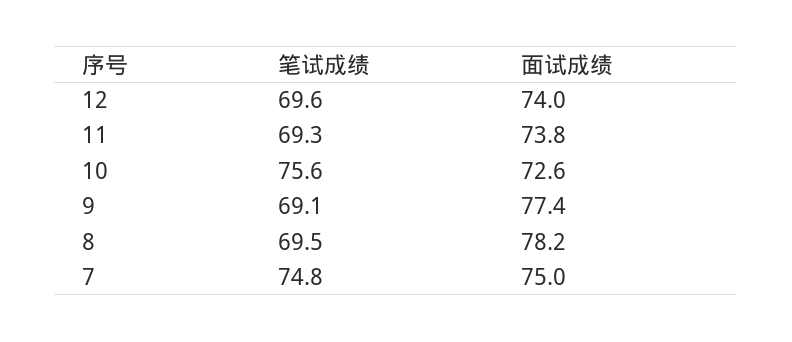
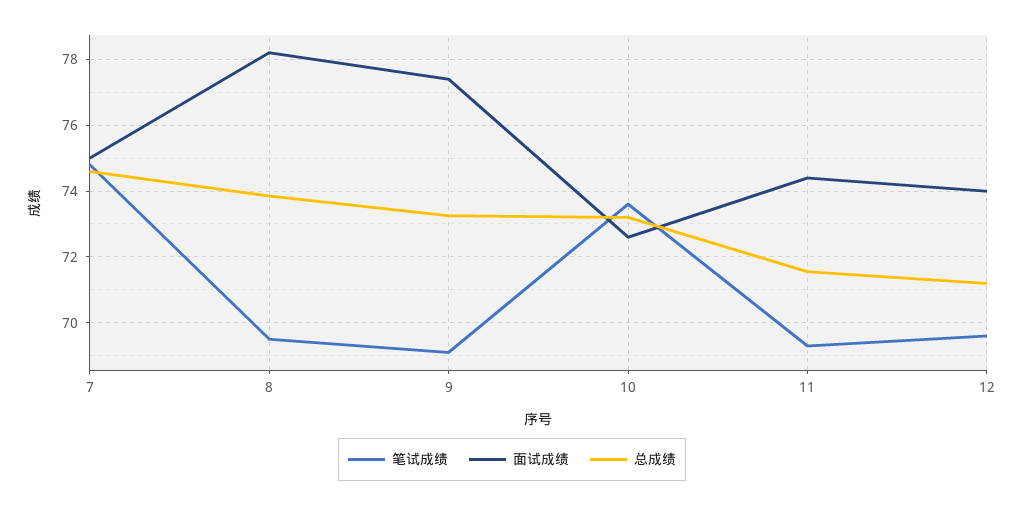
  {
    "笔试成绩": {
      "12": 69.6,
      "11": 69.3,
-     "10": 75.6,
+     "10": 73.6,
      "9": 69.1,
      "8": 69.5,
      "7": 74.8
    },
    "面试成绩": {
      "12": 74,
-     "11": 73.8,
+     "11": 74.4,
      "10": 72.6,
      "9": 77.4,
      "8": 78.2,
      "7": 75
-   }
+   },
+   "总成绩": {
+     "7": 74.6,
+     "8": 73.8,
+     "9": 73.2,
+     "10": 73.2,
+     "11": 71.6,
+     "12": 71.2
+   }
  }

